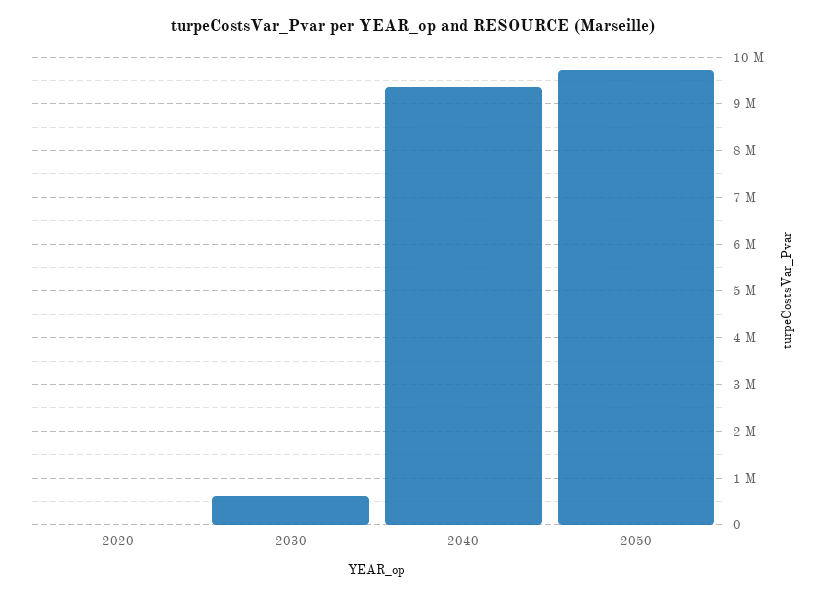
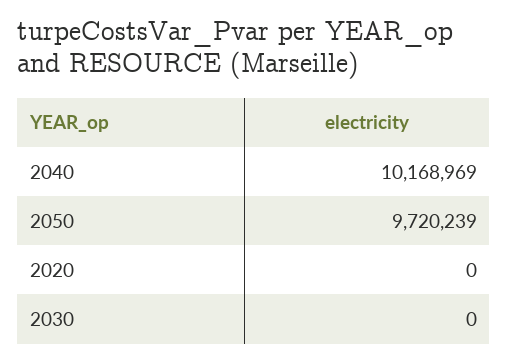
  {
    "2020": 0,
-   "2030": 600000,
+   "2030": 0,
-   "2040": 9400000,
+   "2040": 10168969,
    "2050": 9720239
  }

